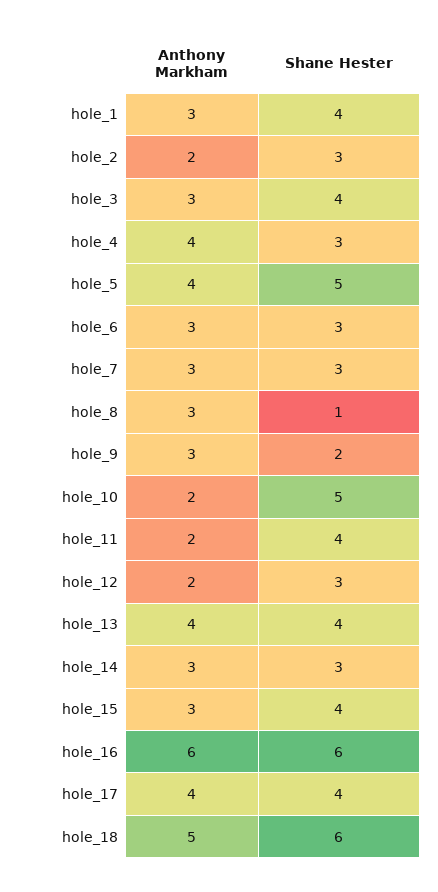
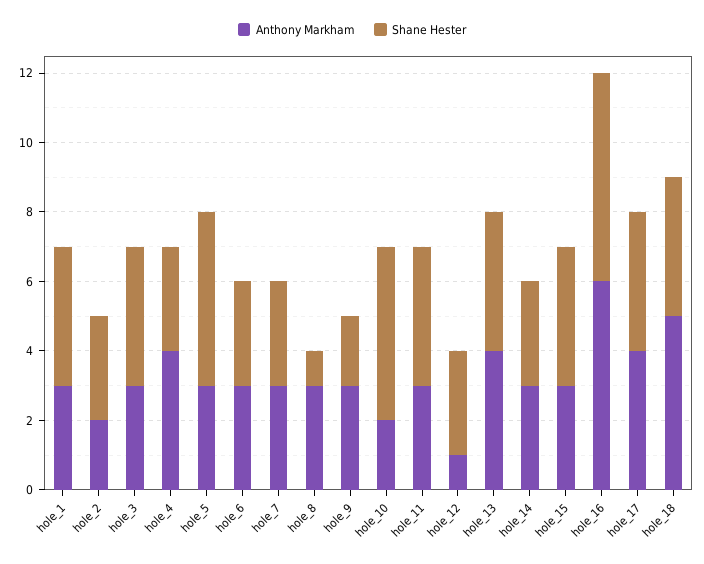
  {
    "Anthony Markham": {
      "hole_1": 3,
      "hole_2": 2,
      "hole_3": 3,
      "hole_4": 4,
-     "hole_5": 4,
+     "hole_5": 3,
      "hole_6": 3,
      "hole_7": 3,
      "hole_8": 3,
      "hole_9": 3,
      "hole_10": 2,
-     "hole_11": 2,
+     "hole_11": 3,
-     "hole_12": 2,
+     "hole_12": 1,
      "hole_13": 4,
      "hole_14": 3,
      "hole_15": 3,
      "hole_16": 6,
      "hole_17": 4,
      "hole_18": 5
    },
    "Shane Hester": {
      "hole_1": 4,
      "hole_2": 3,
      "hole_3": 4,
      "hole_4": 3,
      "hole_5": 5,
      "hole_6": 3,
      "hole_7": 3,
      "hole_8": 1,
      "hole_9": 2,
      "hole_10": 5,
      "hole_11": 4,
      "hole_12": 3,
      "hole_13": 4,
      "hole_14": 3,
      "hole_15": 4,
      "hole_16": 6,
      "hole_17": 4,
-     "hole_18": 6
+     "hole_18": 4
    }
  }

